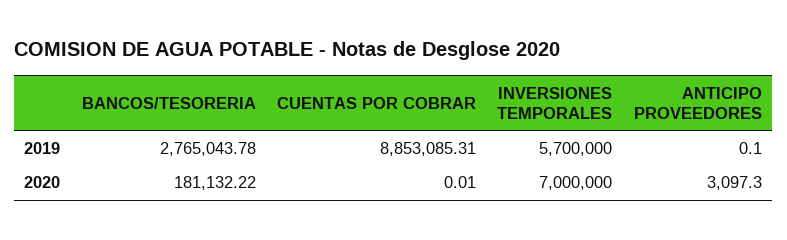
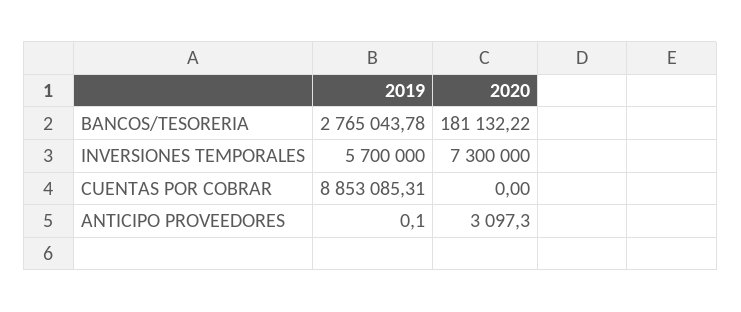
  {
    "BANCOS/TESORERIA": {
      "2019": 2765043.78,
      "2020": 181132.22
    },
    "CUENTAS POR COBRAR": {
      "2019": 8853085.31,
-     "2020": 0.01
+     "2020": 0
    },
    "INVERSIONES TEMPORALES": {
      "2019": 5700000,
-     "2020": 7000000
+     "2020": 7300000
    },
    "ANTICIPO PROVEEDORES": {
      "2019": 0.1,
      "2020": 3097.3
    }
  }

